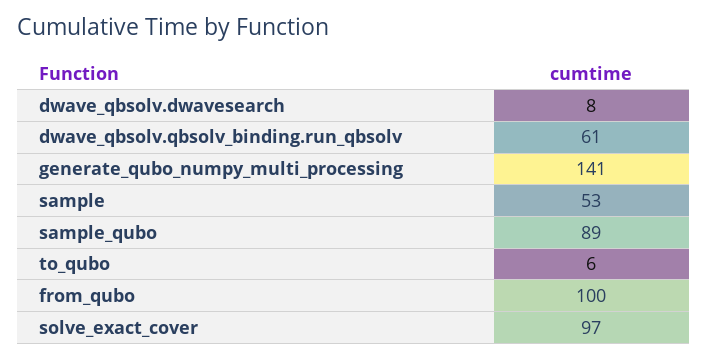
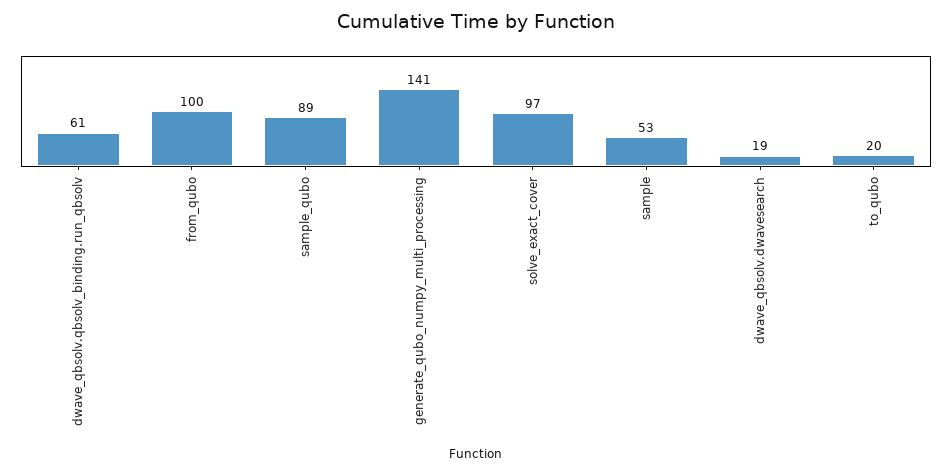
  {
-   "dwave_qbsolv.dwavesearch": 8,
+   "dwave_qbsolv.dwavesearch": 19,
    "dwave_qbsolv.qbsolv_binding.run_qbsolv": 61,
    "generate_qubo_numpy_multi_processing": 141,
    "sample": 53,
    "sample_qubo": 89,
-   "to_qubo": 6,
+   "to_qubo": 20,
    "from_qubo": 100,
    "solve_exact_cover": 97
  }

